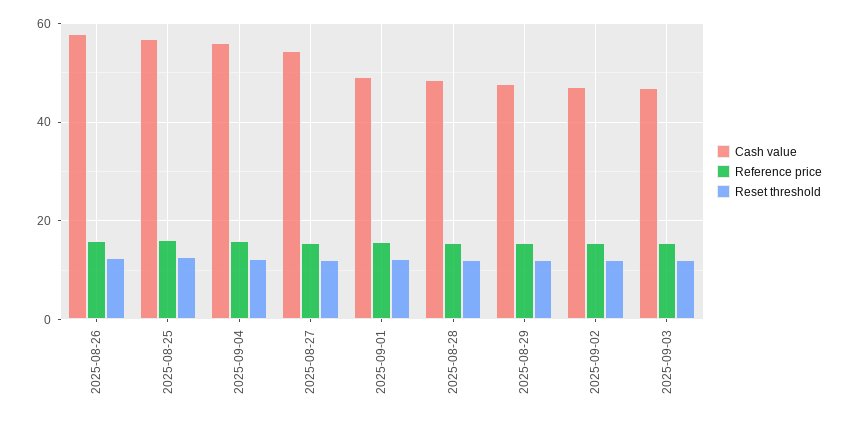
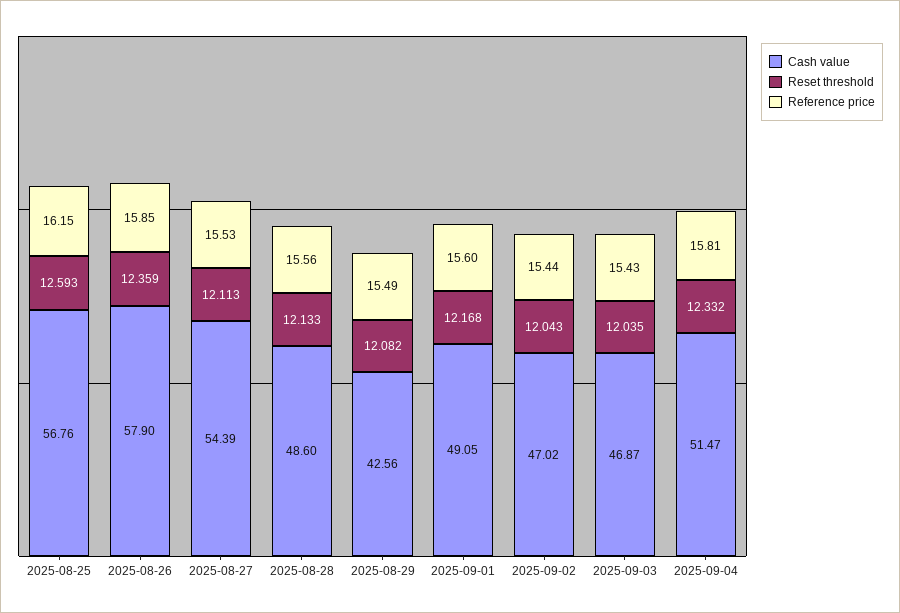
  {
    "Cash value": {
      "2025-08-26": 57.9,
      "2025-08-25": 56.76,
-     "2025-09-04": 56,
+     "2025-09-04": 51.47,
      "2025-08-27": 54.39,
      "2025-09-01": 49.05,
      "2025-08-28": 48.6,
-     "2025-08-29": 48,
+     "2025-08-29": 42.56,
      "2025-09-02": 47.02,
      "2025-09-03": 46.87
    },
    "Reference price": {
      "2025-08-26": 15.85,
      "2025-08-25": 16.15,
      "2025-09-04": 15.81,
      "2025-08-27": 15.53,
      "2025-09-01": 15.6,
      "2025-08-28": 15.56,
      "2025-08-29": 15.49,
      "2025-09-02": 15.44,
      "2025-09-03": 15.43
    },
    "Reset threshold": {
      "2025-08-26": 12.359,
      "2025-08-25": 12.593,
      "2025-09-04": 12.332,
      "2025-08-27": 12.113,
      "2025-09-01": 12.168,
      "2025-08-28": 12.133,
      "2025-08-29": 12.082,
      "2025-09-02": 12.043,
      "2025-09-03": 12.035
    }
  }

